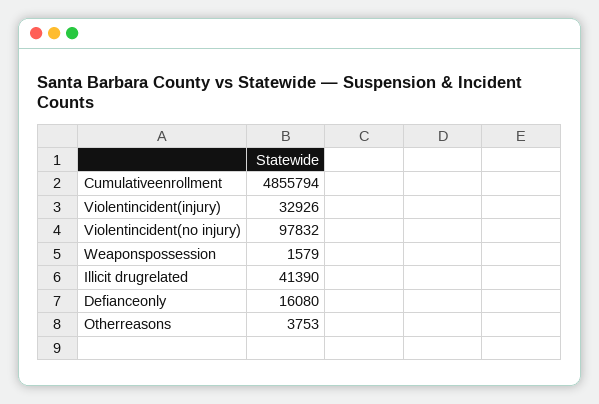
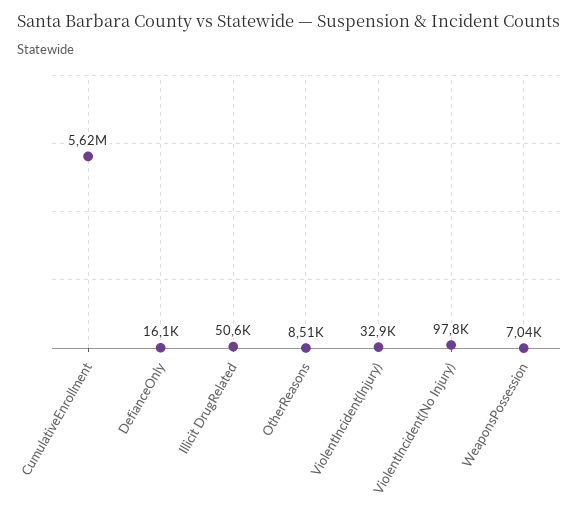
  {
-   "Cumulativeenrollment": 4855794,
+   "Cumulativeenrollment": 5620000,
    "Violentincident(injury)": 32926,
    "Violentincident(no injury)": 97832,
-   "Weaponspossession": 1579,
+   "Weaponspossession": 7040,
-   "Illicit drugrelated": 41390,
+   "Illicit drugrelated": 50600,
    "Defianceonly": 16080,
-   "Otherreasons": 3753
+   "Otherreasons": 8510
  }

